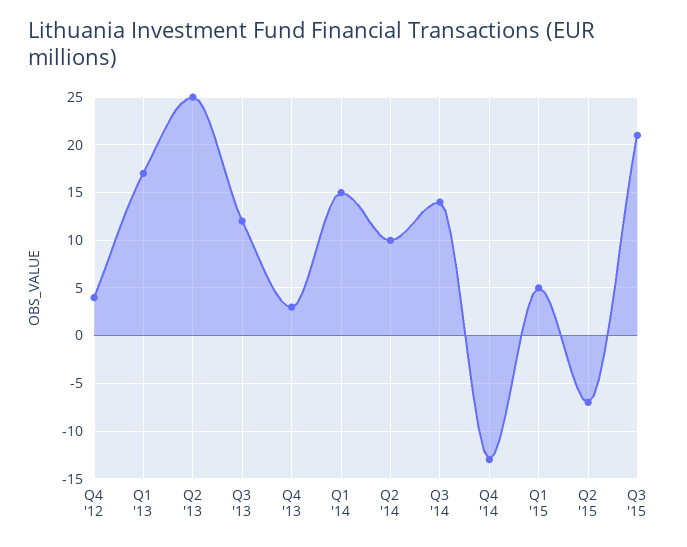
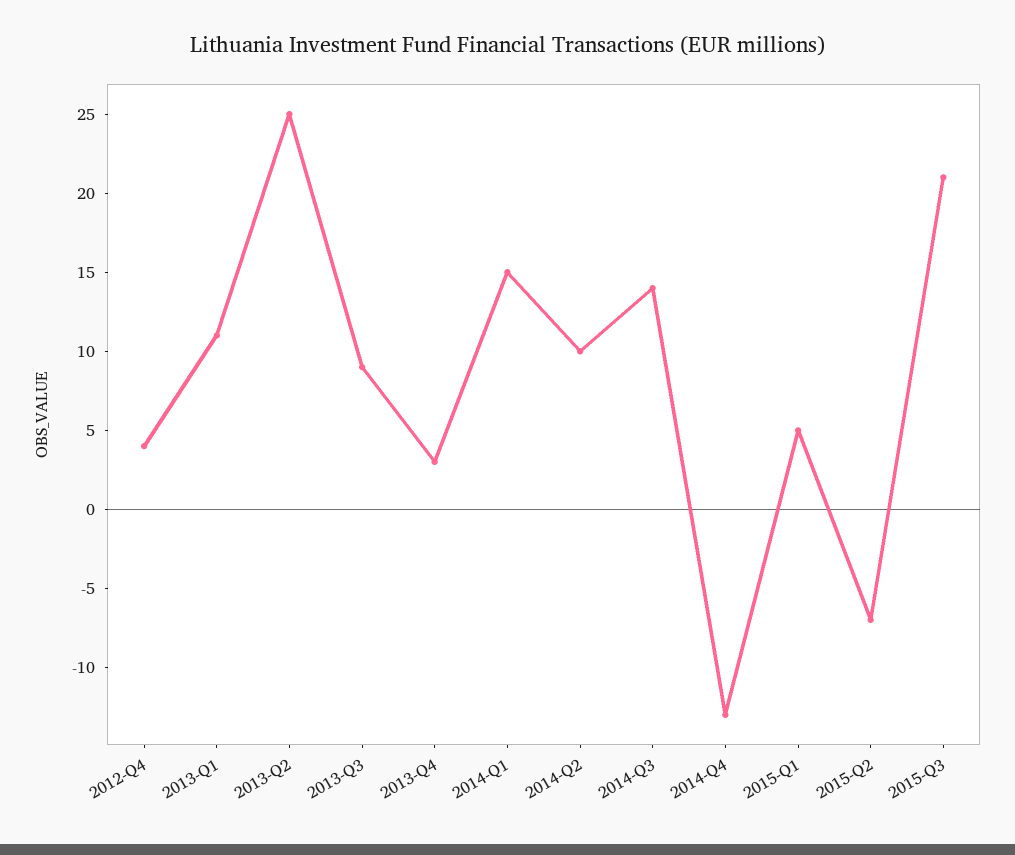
  {
    "Q4 '12": 4,
-   "Q1 '13": 17,
+   "Q1 '13": 11,
    "Q2 '13": 25,
-   "Q3 '13": 12,
+   "Q3 '13": 9,
    "Q4 '13": 3,
    "Q1 '14": 15,
    "Q2 '14": 10,
    "Q3 '14": 14,
    "Q4 '14": -13,
    "Q1 '15": 5,
    "Q2 '15": -7,
    "Q3 '15": 21
  }

